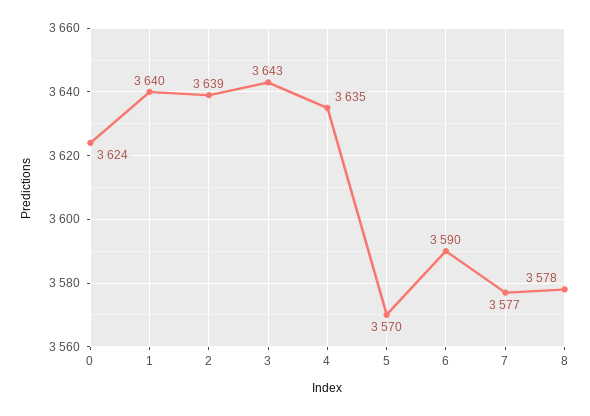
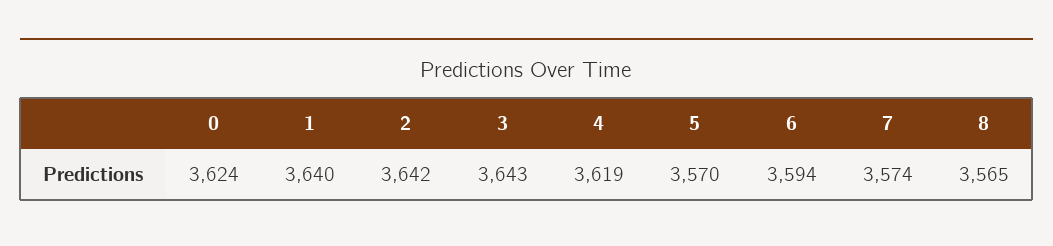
  {
    "0": 3624,
    "1": 3640,
-   "2": 3639,
+   "2": 3642,
    "3": 3643,
-   "4": 3635,
+   "4": 3619,
    "5": 3570,
-   "6": 3590,
+   "6": 3594,
-   "7": 3577,
+   "7": 3574,
-   "8": 3578
+   "8": 3565
  }

